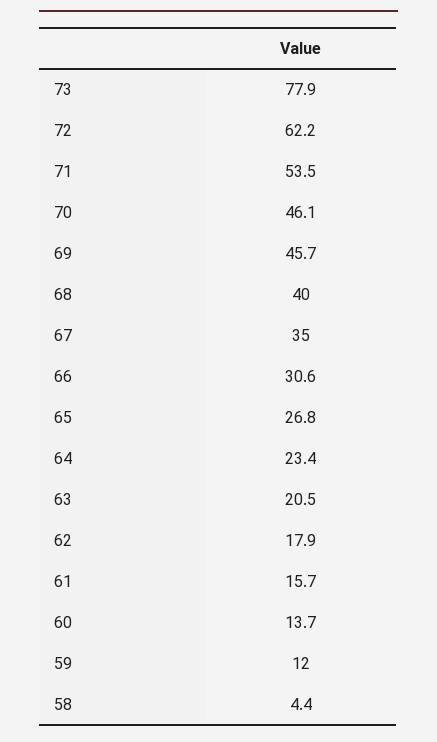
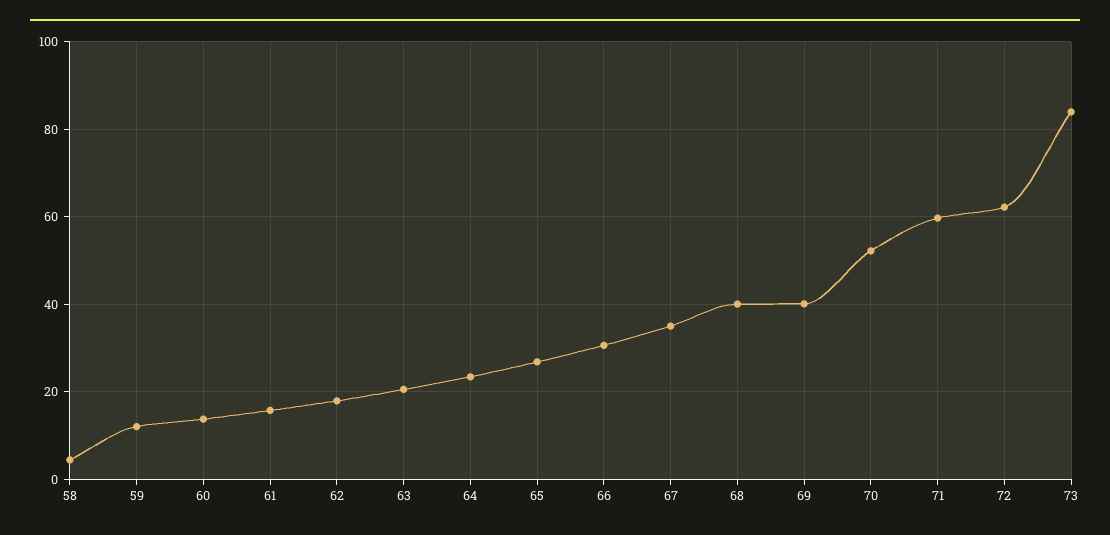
  {
-   "73": 77.9,
+   "73": 84,
    "72": 62.2,
-   "71": 53.5,
+   "71": 60,
-   "70": 46.1,
+   "70": 52,
-   "69": 45.7,
+   "69": 40,
    "68": 40,
    "67": 35,
    "66": 30.6,
    "65": 26.8,
    "64": 23.4,
    "63": 20.5,
    "62": 17.9,
    "61": 15.7,
    "60": 13.7,
    "59": 12,
    "58": 4.4
  }

